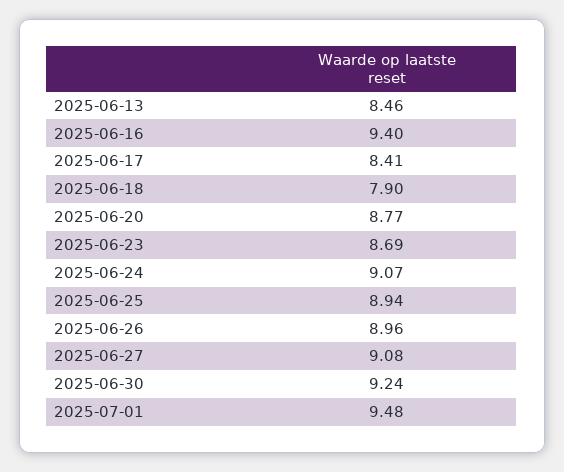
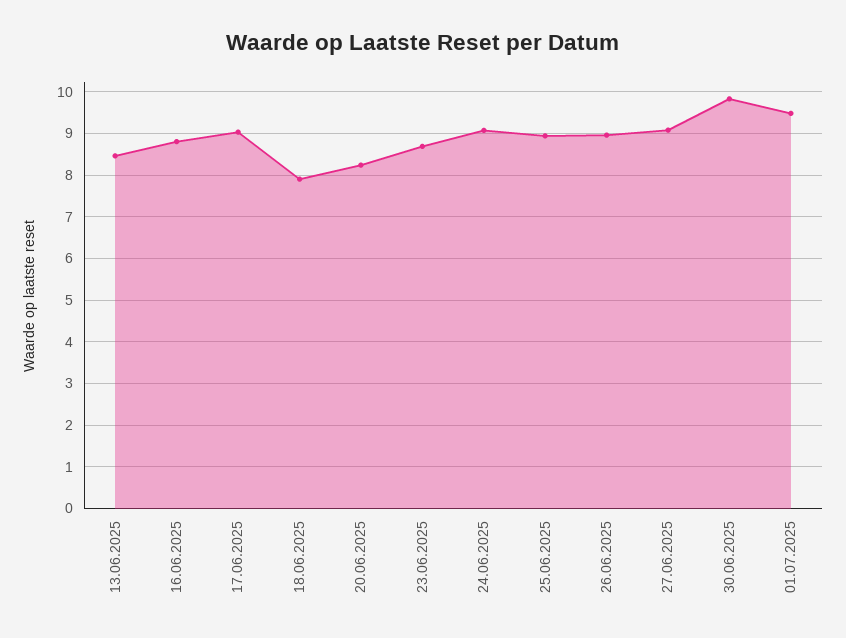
  {
    "2025-06-13": 8.46,
-   "2025-06-16": 9.4,
+   "2025-06-16": 8.8,
-   "2025-06-17": 8.41,
+   "2025-06-17": 9,
    "2025-06-18": 7.9,
-   "2025-06-20": 8.77,
+   "2025-06-20": 8.2,
    "2025-06-23": 8.69,
    "2025-06-24": 9.07,
    "2025-06-25": 8.94,
    "2025-06-26": 8.96,
    "2025-06-27": 9.08,
-   "2025-06-30": 9.24,
+   "2025-06-30": 9.8,
    "2025-07-01": 9.48
  }

